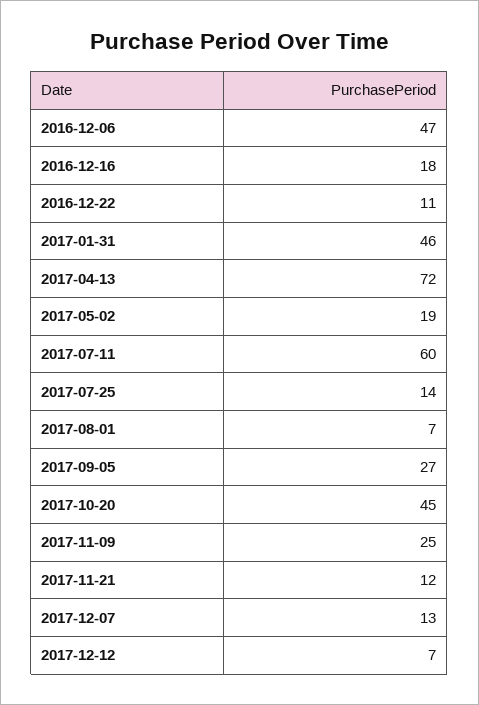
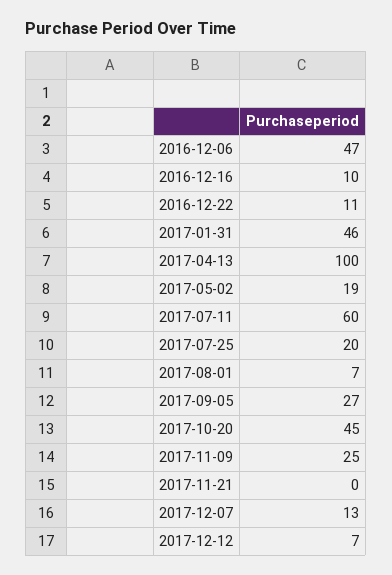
  {
    "2016-12-06": 47,
-   "2016-12-16": 18,
+   "2016-12-16": 10,
    "2016-12-22": 11,
    "2017-01-31": 46,
-   "2017-04-13": 72,
+   "2017-04-13": 100,
    "2017-05-02": 19,
    "2017-07-11": 60,
-   "2017-07-25": 14,
+   "2017-07-25": 20,
    "2017-08-01": 7,
    "2017-09-05": 27,
    "2017-10-20": 45,
    "2017-11-09": 25,
-   "2017-11-21": 12,
+   "2017-11-21": 0,
    "2017-12-07": 13,
    "2017-12-12": 7
  }

